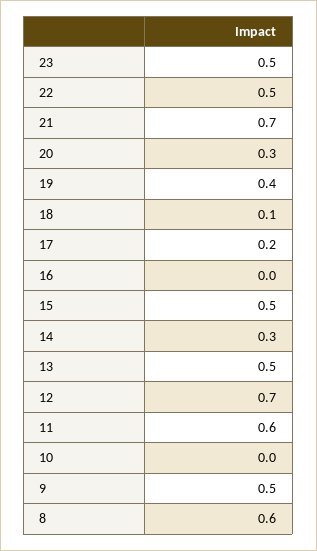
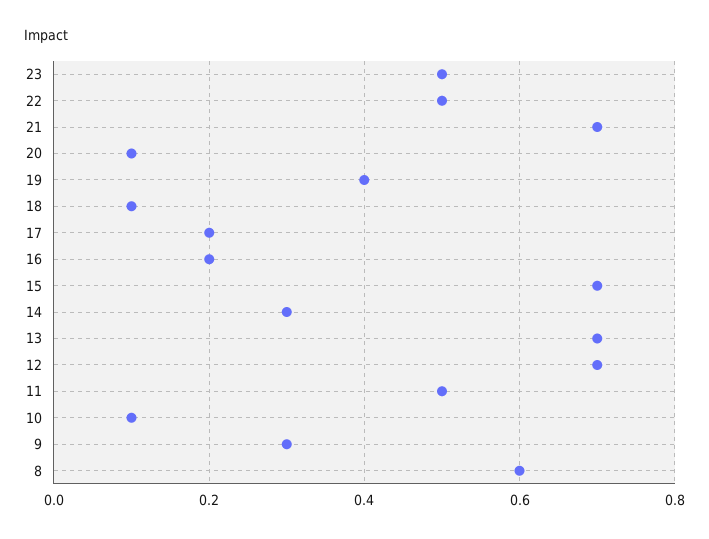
  {
    "23": 0.5,
    "22": 0.5,
    "21": 0.7,
-   "20": 0.3,
+   "20": 0.1,
    "19": 0.4,
    "18": 0.1,
    "17": 0.2,
-   "16": 0,
+   "16": 0.2,
-   "15": 0.5,
+   "15": 0.7,
    "14": 0.3,
-   "13": 0.5,
+   "13": 0.7,
    "12": 0.7,
-   "11": 0.6,
+   "11": 0.5,
-   "10": 0,
+   "10": 0.1,
-   "9": 0.5,
+   "9": 0.3,
    "8": 0.6
  }

